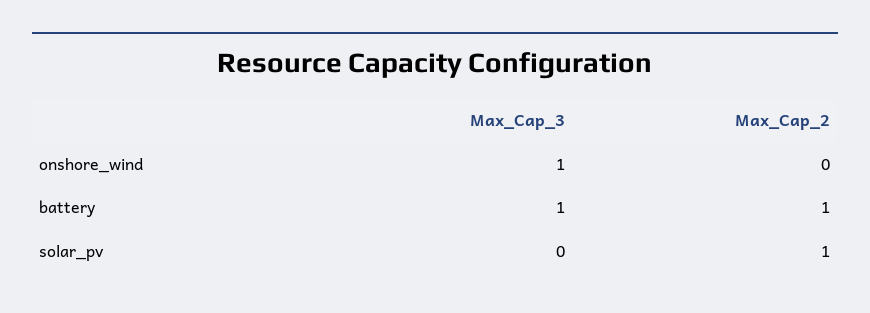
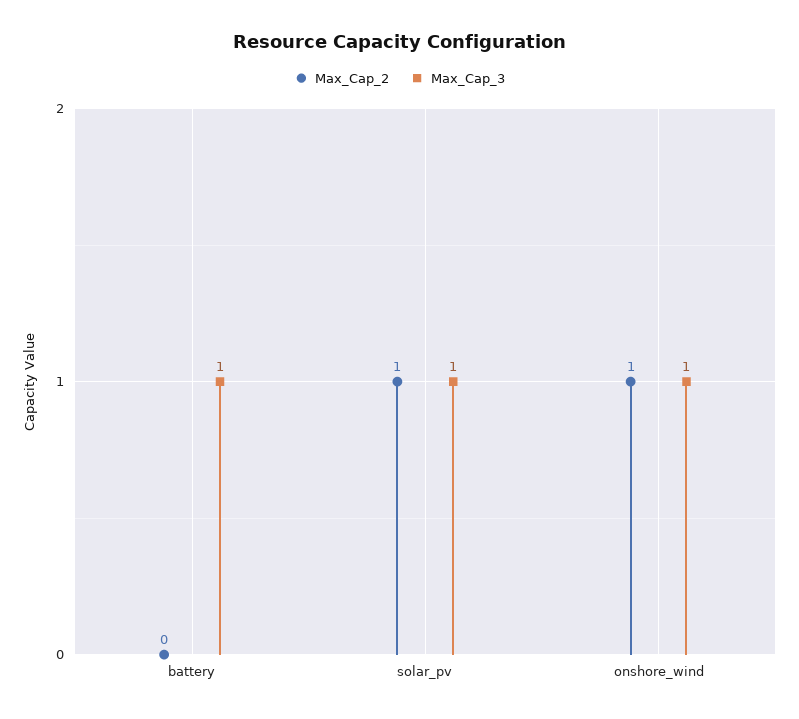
  {
    "Max_Cap_3": {
      "onshore_wind": 1,
      "battery": 1,
-     "solar_pv": 0
+     "solar_pv": 1
    },
    "Max_Cap_2": {
-     "onshore_wind": 0,
+     "onshore_wind": 1,
-     "battery": 1,
+     "battery": 0,
      "solar_pv": 1
    }
  }

